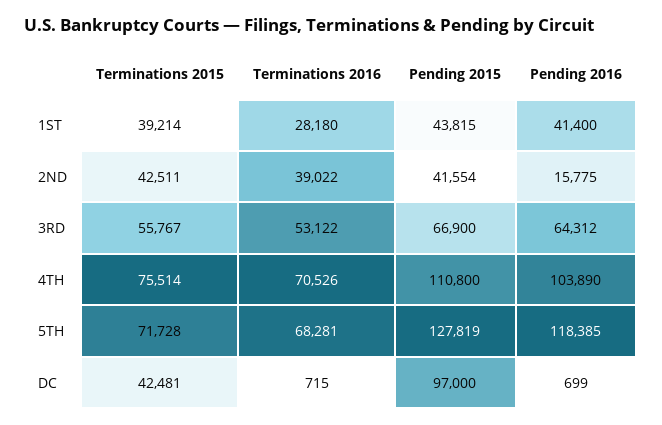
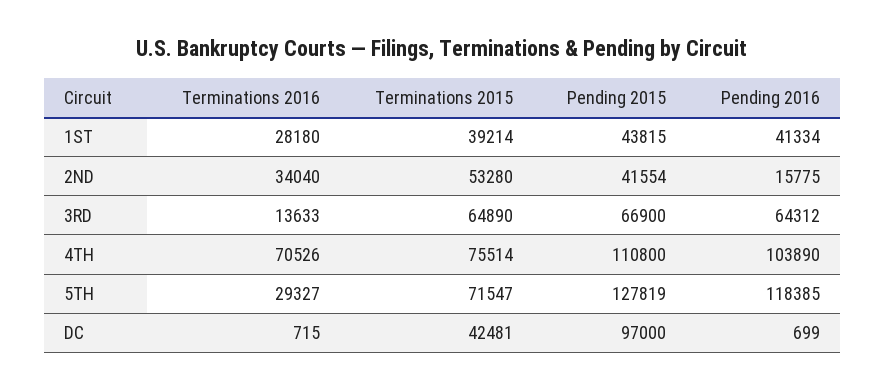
  {
    "Terminations 2015": {
      "1ST": 39214,
-     "2ND": 42511,
+     "2ND": 53280,
-     "3RD": 55767,
+     "3RD": 64890,
      "4TH": 75514,
-     "5TH": 71728,
+     "5TH": 71547,
      "DC": 42481
    },
    "Terminations 2016": {
      "1ST": 28180,
-     "2ND": 39022,
+     "2ND": 34040,
-     "3RD": 53122,
+     "3RD": 13633,
      "4TH": 70526,
-     "5TH": 68281,
+     "5TH": 29327,
      "DC": 715
    },
    "Pending 2015": {
      "1ST": 43815,
      "2ND": 41554,
      "3RD": 66900,
      "4TH": 110800,
      "5TH": 127819,
      "DC": 97000
    },
    "Pending 2016": {
-     "1ST": 41400,
+     "1ST": 41334,
      "2ND": 15775,
      "3RD": 64312,
      "4TH": 103890,
      "5TH": 118385,
      "DC": 699
    }
  }

